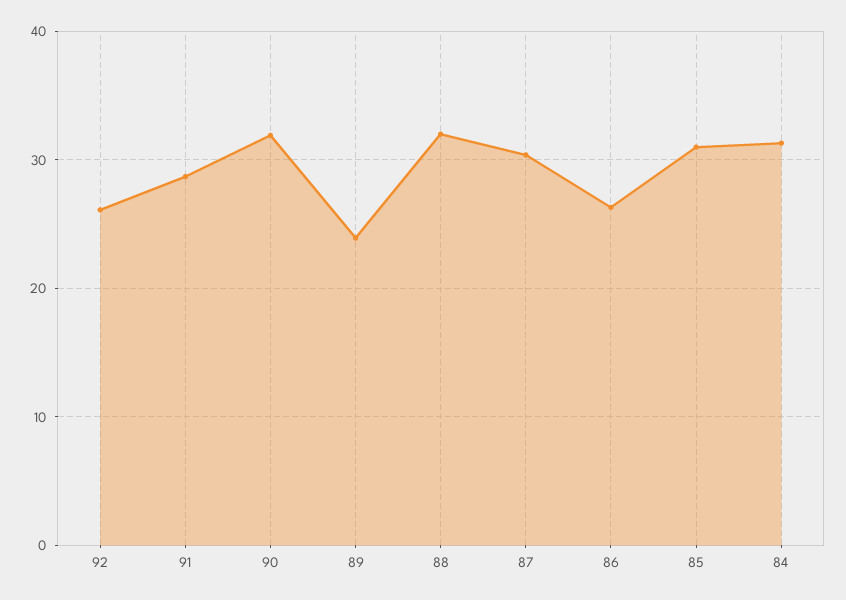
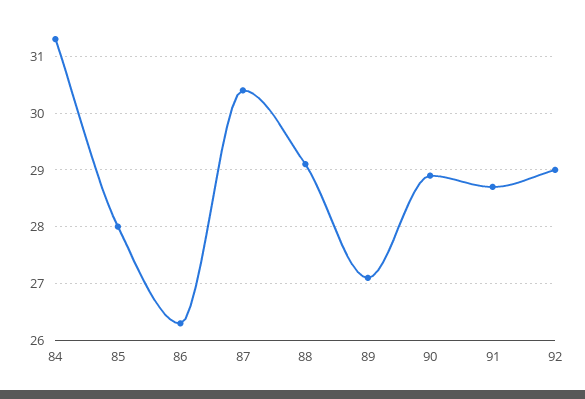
  {
-   "92": 26,
+   "92": 29,
    "91": 28.5,
-   "90": 32,
+   "90": 29,
-   "89": 24,
+   "89": 27,
-   "88": 32,
+   "88": 29,
    "87": 30.5,
    "86": 26.5,
-   "85": 31,
+   "85": 28,
    "84": 31.5
  }

